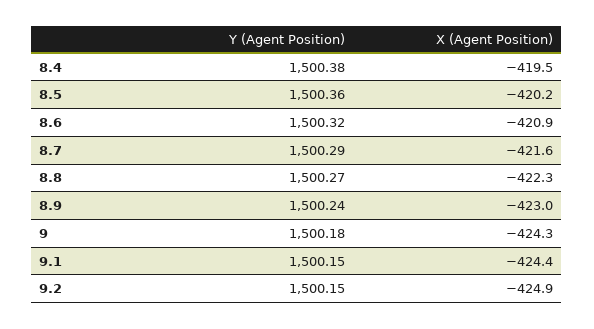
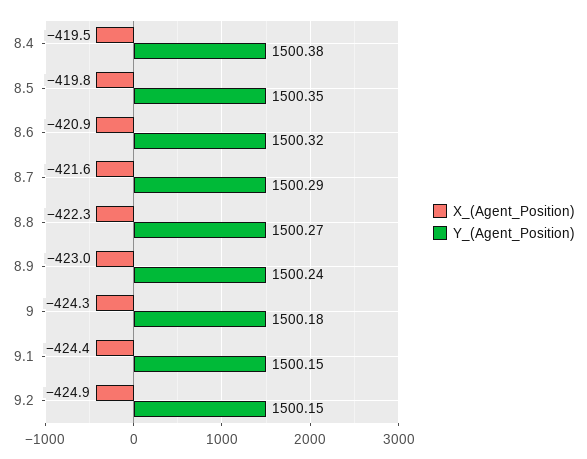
  {
    "Y (Agent Position)": {
      "8.4": 1500.38,
-     "8.5": 1500.36,
+     "8.5": 1500.35,
      "8.6": 1500.32,
      "8.7": 1500.29,
      "8.8": 1500.27,
      "8.9": 1500.24,
      "9": 1500.18,
      "9.1": 1500.15,
      "9.2": 1500.15
    },
    "X (Agent Position)": {
      "8.4": -419.5,
-     "8.5": -420.2,
+     "8.5": -419.8,
      "8.6": -420.9,
      "8.7": -421.6,
      "8.8": -422.3,
      "8.9": -423,
      "9": -424.3,
      "9.1": -424.4,
      "9.2": -424.9
    }
  }

